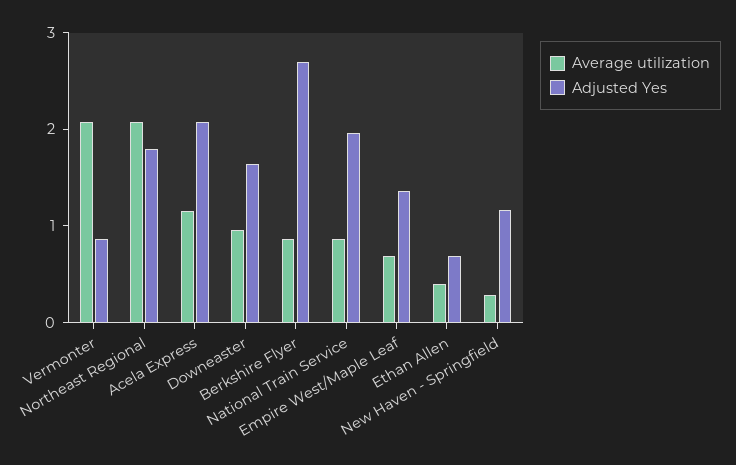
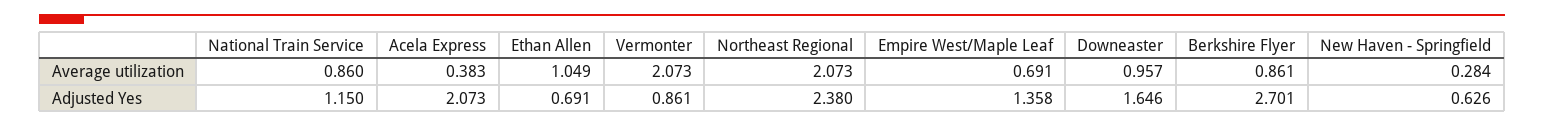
  {
    "Average utilization": {
      "Vermonter": 2.073,
      "Northeast Regional": 2.073,
-     "Acela Express": 1.2,
+     "Acela Express": 0.383,
      "Downeaster": 0.957,
      "Berkshire Flyer": 0.861,
      "National Train Service": 0.86,
      "Empire West/Maple Leaf": 0.691,
-     "Ethan Allen": 0.4,
+     "Ethan Allen": 1.049,
      "New Haven - Springfield": 0.284
    },
    "Adjusted Yes": {
      "Vermonter": 0.861,
-     "Northeast Regional": 1.8,
+     "Northeast Regional": 2.38,
      "Acela Express": 2.073,
      "Downeaster": 1.646,
      "Berkshire Flyer": 2.701,
-     "National Train Service": 2,
+     "National Train Service": 1.15,
      "Empire West/Maple Leaf": 1.358,
      "Ethan Allen": 0.691,
-     "New Haven - Springfield": 1.2
+     "New Haven - Springfield": 0.626
    }
  }

